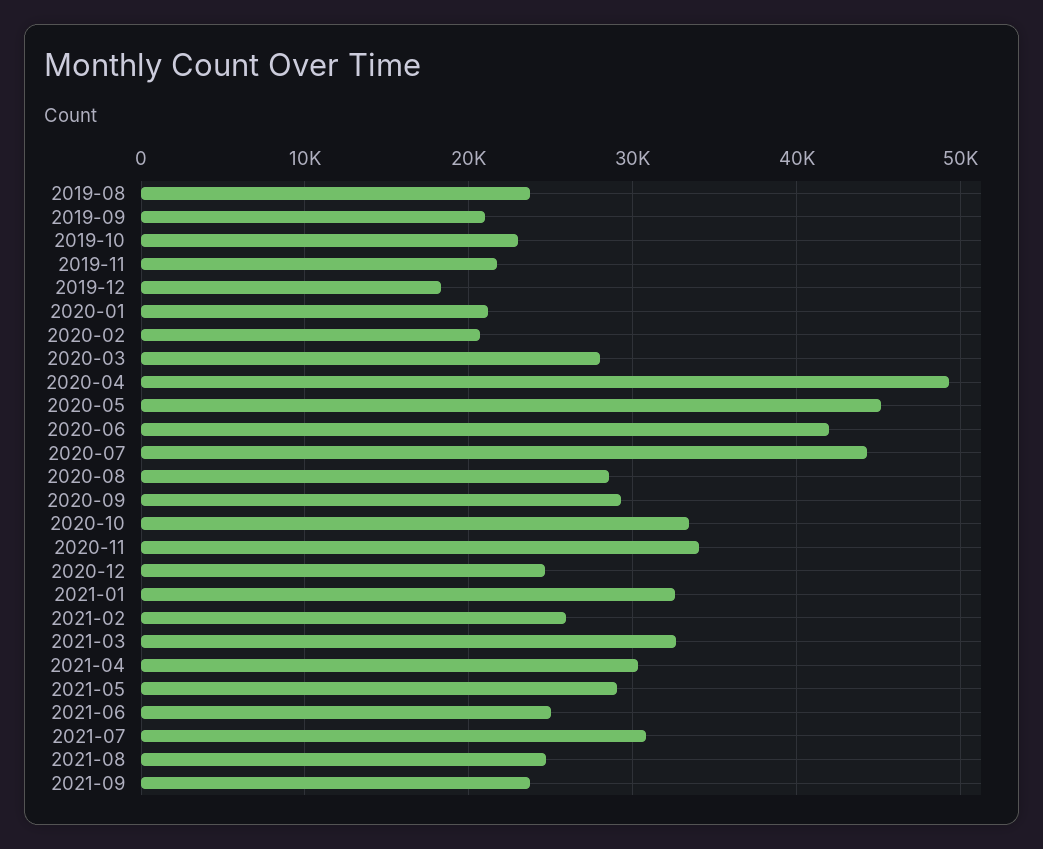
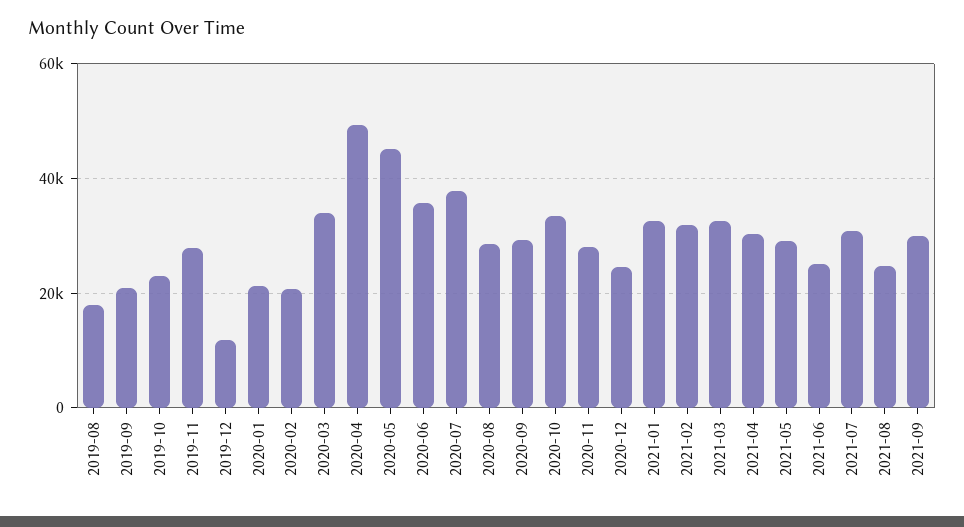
  {
-   "2019-08": 24000,
+   "2019-08": 18000,
    "2019-09": 21000,
    "2019-10": 23000,
-   "2019-11": 22000,
+   "2019-11": 28000,
-   "2019-12": 18000,
+   "2019-12": 12000,
    "2020-01": 21000,
    "2020-02": 21000,
-   "2020-03": 28000,
+   "2020-03": 34000,
    "2020-04": 49000,
    "2020-05": 45000,
-   "2020-06": 42000,
+   "2020-06": 36000,
-   "2020-07": 44000,
+   "2020-07": 38000,
    "2020-08": 29000,
    "2020-09": 29000,
    "2020-10": 33000,
-   "2020-11": 34000,
+   "2020-11": 28000,
    "2020-12": 25000,
    "2021-01": 33000,
-   "2021-02": 26000,
+   "2021-02": 32000,
    "2021-03": 33000,
    "2021-04": 30000,
    "2021-05": 29000,
    "2021-06": 25000,
    "2021-07": 31000,
    "2021-08": 25000,
-   "2021-09": 24000
+   "2021-09": 30000
  }

